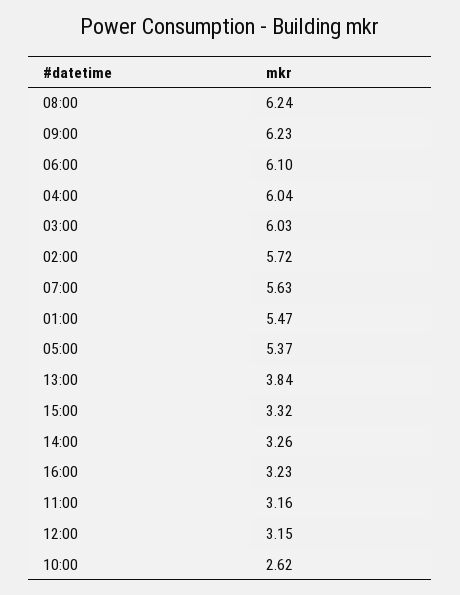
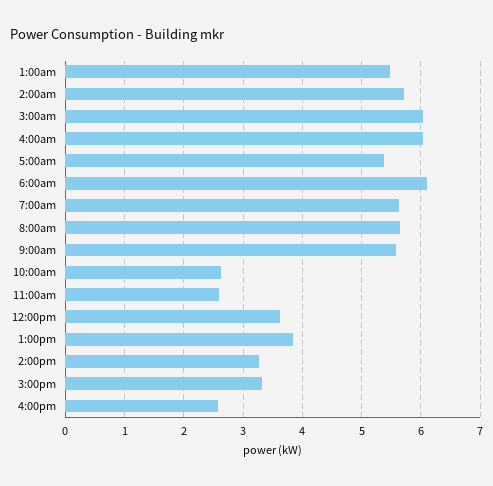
  {
-   "08:00": 6.24,
+   "08:00": 5.6,
-   "09:00": 6.23,
+   "09:00": 5.6,
    "06:00": 6.1,
    "04:00": 6.04,
    "03:00": 6.03,
    "02:00": 5.72,
    "07:00": 5.63,
    "01:00": 5.47,
    "05:00": 5.37,
    "13:00": 3.84,
    "15:00": 3.32,
    "14:00": 3.26,
-   "16:00": 3.23,
+   "16:00": 2.6,
-   "11:00": 3.16,
+   "11:00": 2.6,
-   "12:00": 3.15,
+   "12:00": 3.6,
    "10:00": 2.62
  }

